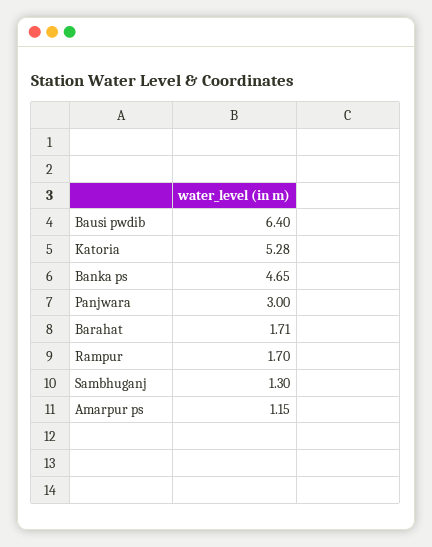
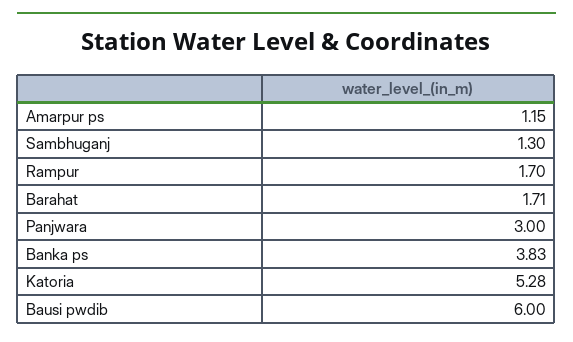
  {
-   "Bausi pwdib": 6.4,
+   "Bausi pwdib": 6,
    "Katoria": 5.28,
-   "Banka ps": 4.65,
+   "Banka ps": 3.83,
    "Panjwara": 3,
    "Barahat": 1.71,
    "Rampur": 1.7,
    "Sambhuganj": 1.3,
    "Amarpur ps": 1.15
  }

